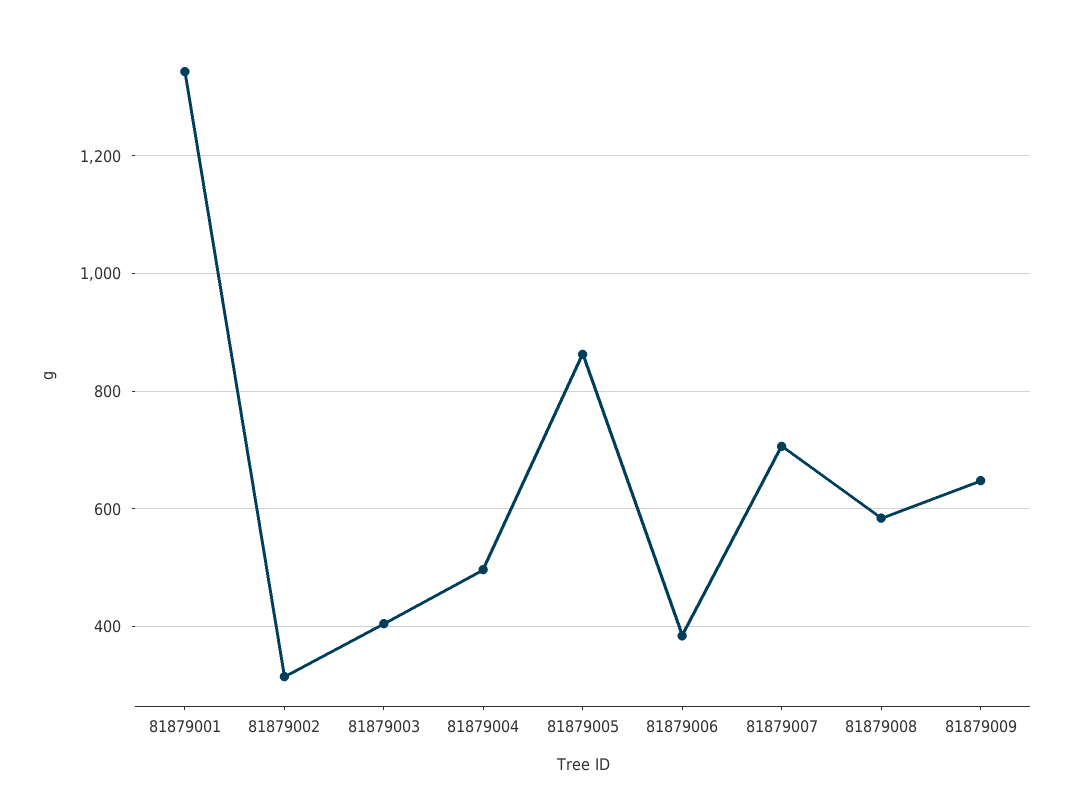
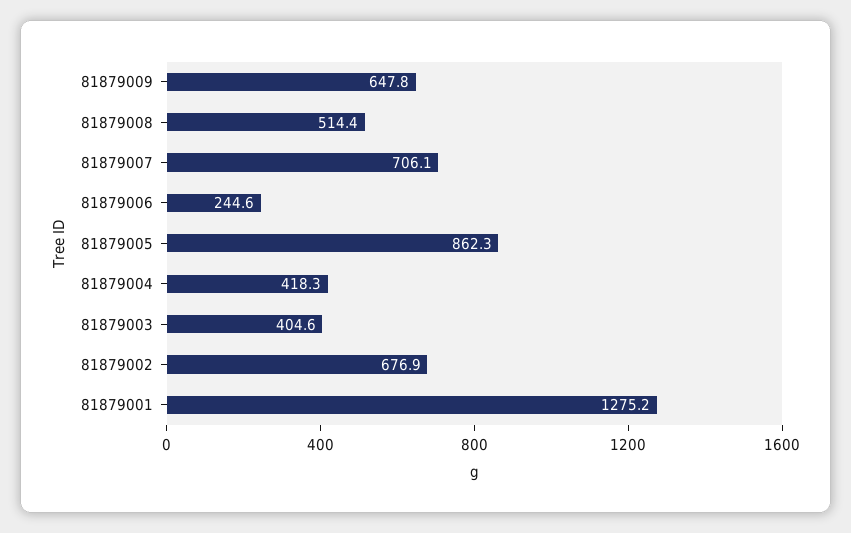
  {
-   "81879001": 1340,
+   "81879001": 1275.2,
-   "81879002": 320,
+   "81879002": 676.9,
    "81879003": 404.6,
-   "81879004": 500,
+   "81879004": 418.3,
    "81879005": 862.3,
-   "81879006": 380,
+   "81879006": 244.6,
    "81879007": 706.1,
-   "81879008": 580,
+   "81879008": 514.4,
    "81879009": 647.8
  }

